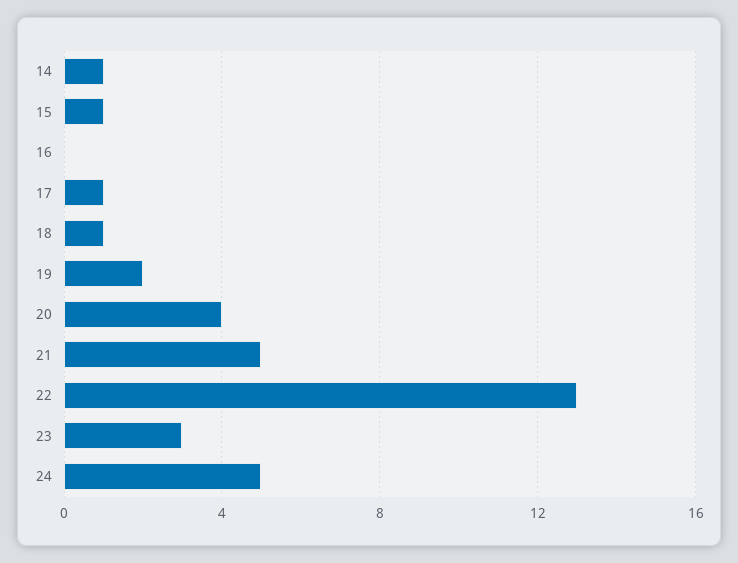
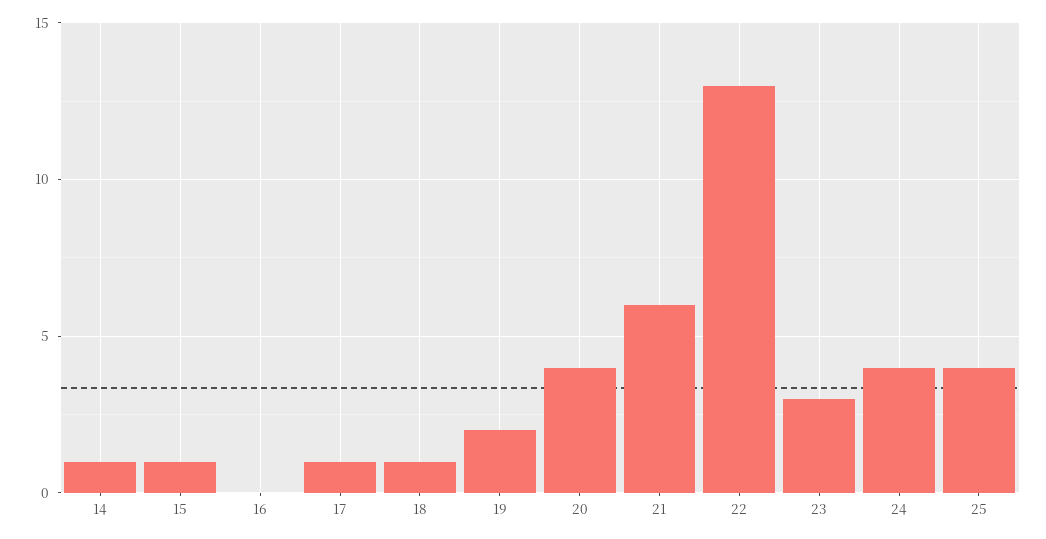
  {
    "14": 1,
    "15": 1,
    "16": 0,
    "17": 1,
    "18": 1,
    "19": 2,
    "20": 4,
-   "21": 5,
+   "21": 6,
    "22": 13,
    "23": 3,
-   "24": 5
+   "24": 4,
+   "25": 4
  }

